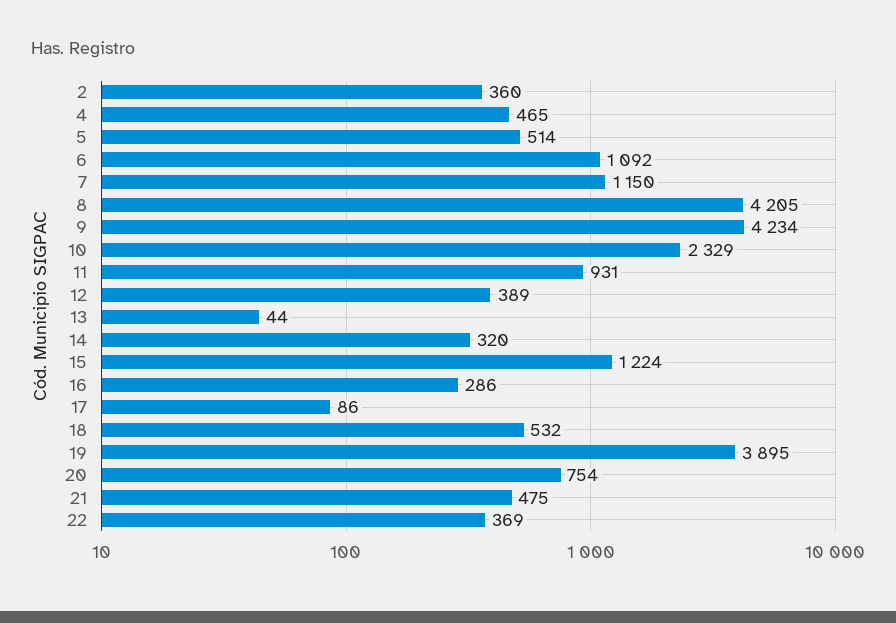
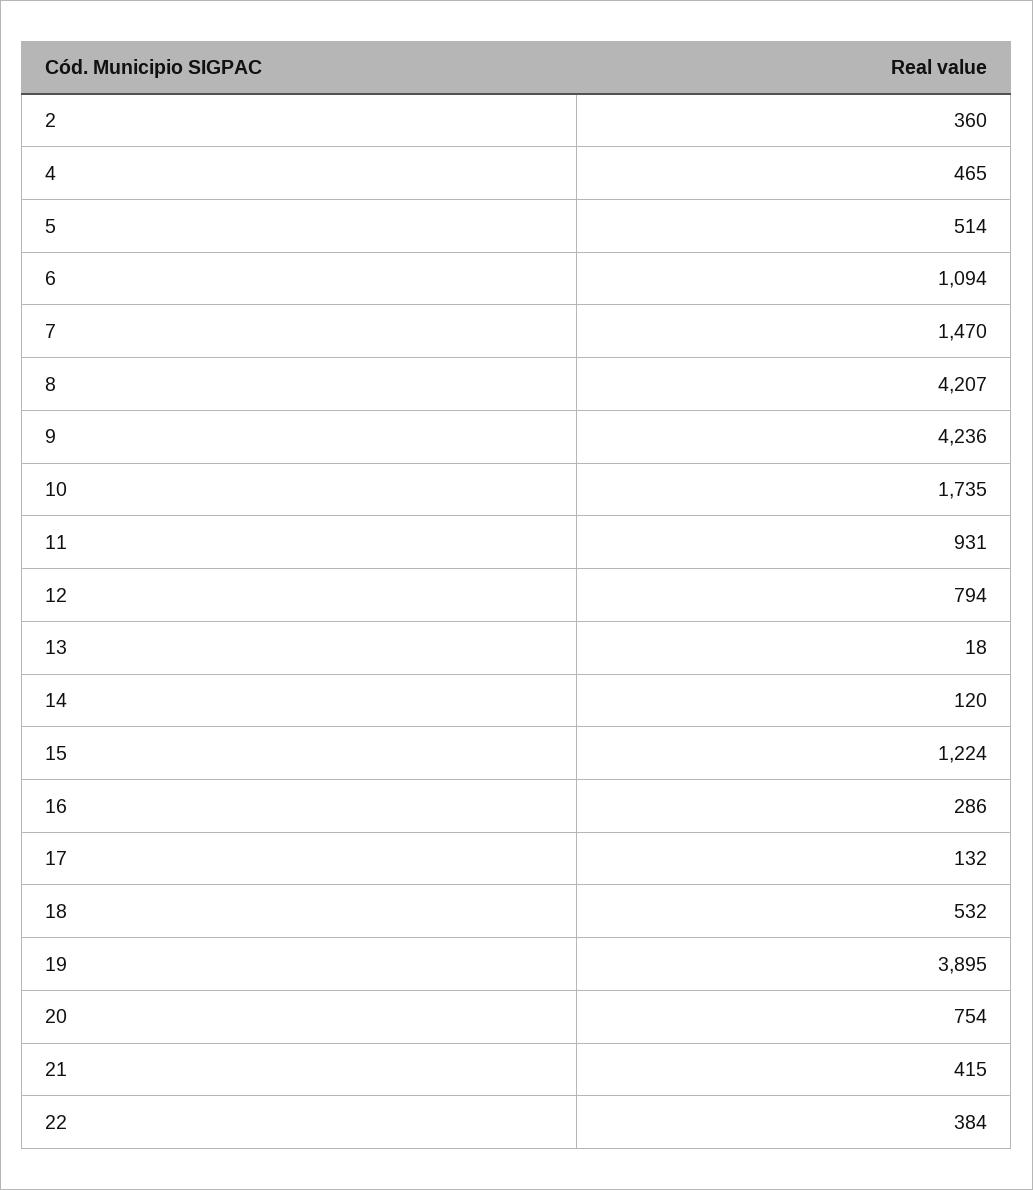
  {
    "2": 360,
    "4": 465,
    "5": 514,
-   "6": 1092,
+   "6": 1094,
-   "7": 1150,
+   "7": 1470,
-   "8": 4205,
+   "8": 4207,
-   "9": 4234,
+   "9": 4236,
-   "10": 2329,
+   "10": 1735,
    "11": 931,
-   "12": 389,
+   "12": 794,
-   "13": 44,
+   "13": 18,
-   "14": 320,
+   "14": 120,
    "15": 1224,
    "16": 286,
-   "17": 86,
+   "17": 132,
    "18": 532,
    "19": 3895,
    "20": 754,
-   "21": 475,
+   "21": 415,
-   "22": 369
+   "22": 384
  }

